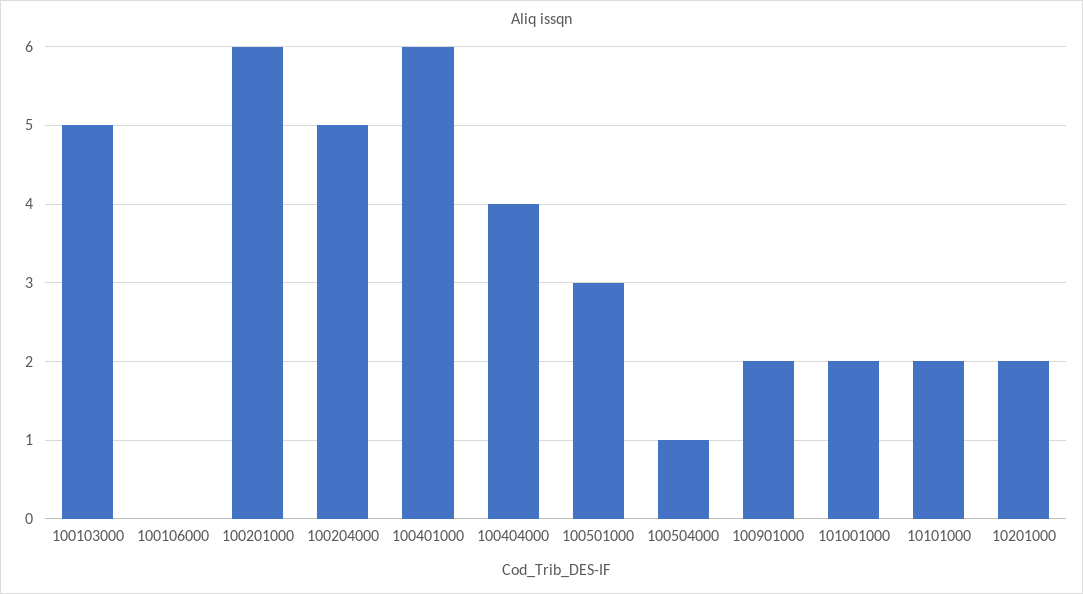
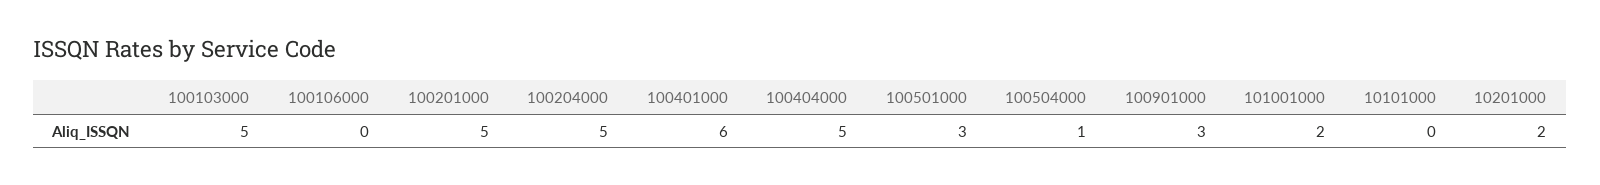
  {
    "100103000": 5,
    "100106000": 0,
-   "100201000": 6,
+   "100201000": 5,
    "100204000": 5,
    "100401000": 6,
-   "100404000": 4,
+   "100404000": 5,
    "100501000": 3,
    "100504000": 1,
-   "100901000": 2,
+   "100901000": 3,
    "101001000": 2,
-   "10101000": 2,
+   "10101000": 0,
    "10201000": 2
  }

